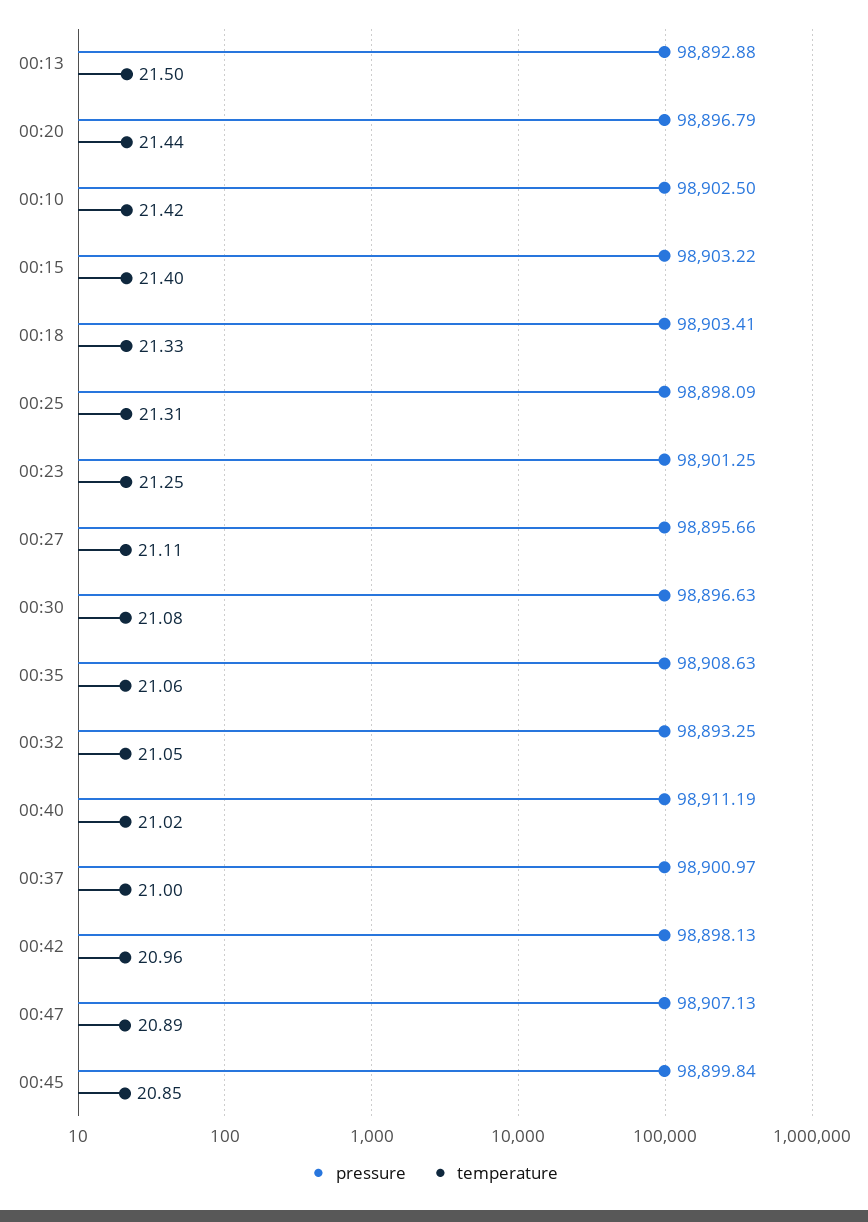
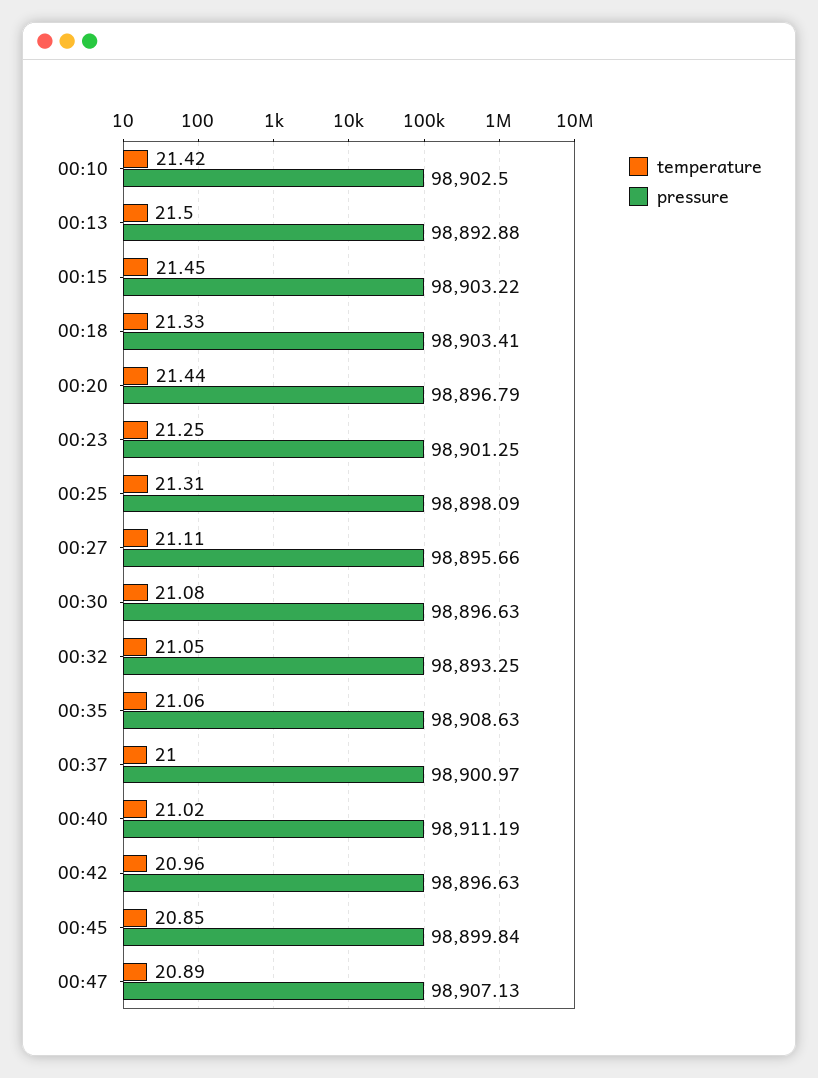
  {
    "pressure": {
      "00:13": 98892.88,
      "00:20": 98896.79,
      "00:10": 98902.5,
      "00:15": 98903.22,
      "00:18": 98903.41,
      "00:25": 98898.09,
      "00:23": 98901.25,
      "00:27": 98895.66,
      "00:30": 98896.63,
      "00:35": 98908.63,
      "00:32": 98893.25,
      "00:40": 98911.19,
      "00:37": 98900.97,
-     "00:42": 98898.13,
+     "00:42": 98896.63,
      "00:47": 98907.13,
      "00:45": 98899.84
    },
    "temperature": {
      "00:13": 21.5,
      "00:20": 21.44,
      "00:10": 21.42,
-     "00:15": 21.4,
+     "00:15": 21.45,
      "00:18": 21.33,
      "00:25": 21.31,
      "00:23": 21.25,
      "00:27": 21.11,
      "00:30": 21.08,
      "00:35": 21.06,
      "00:32": 21.05,
      "00:40": 21.02,
      "00:37": 21,
      "00:42": 20.96,
      "00:47": 20.89,
      "00:45": 20.85
    }
  }

